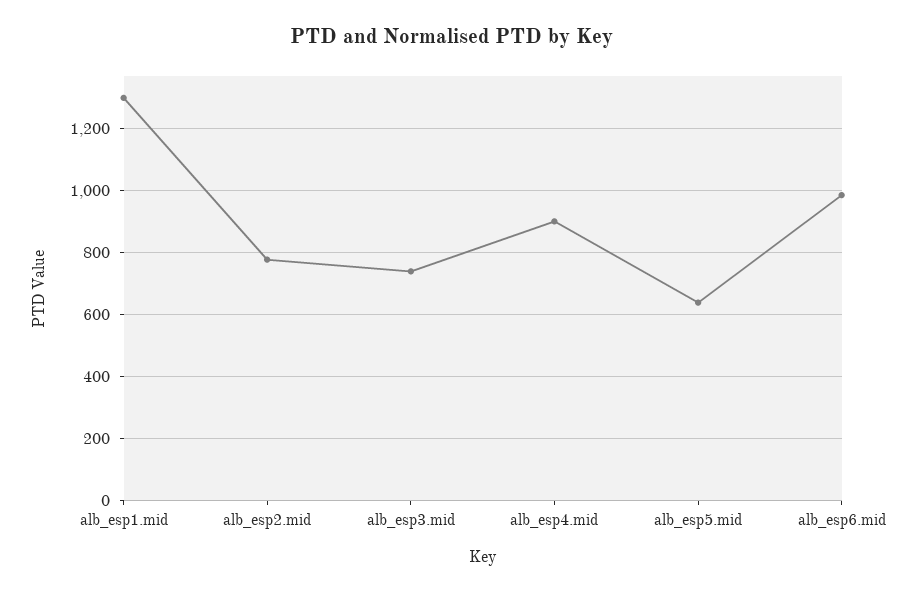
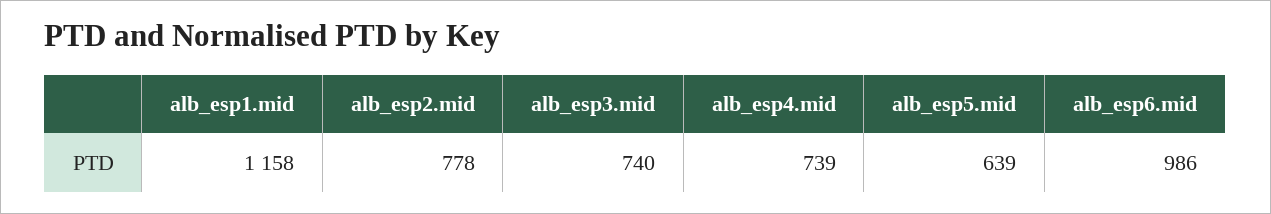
  {
-   "alb_esp1.mid": 1300,
+   "alb_esp1.mid": 1158,
    "alb_esp2.mid": 778,
    "alb_esp3.mid": 740,
-   "alb_esp4.mid": 900,
+   "alb_esp4.mid": 739,
    "alb_esp5.mid": 639,
    "alb_esp6.mid": 986
  }

